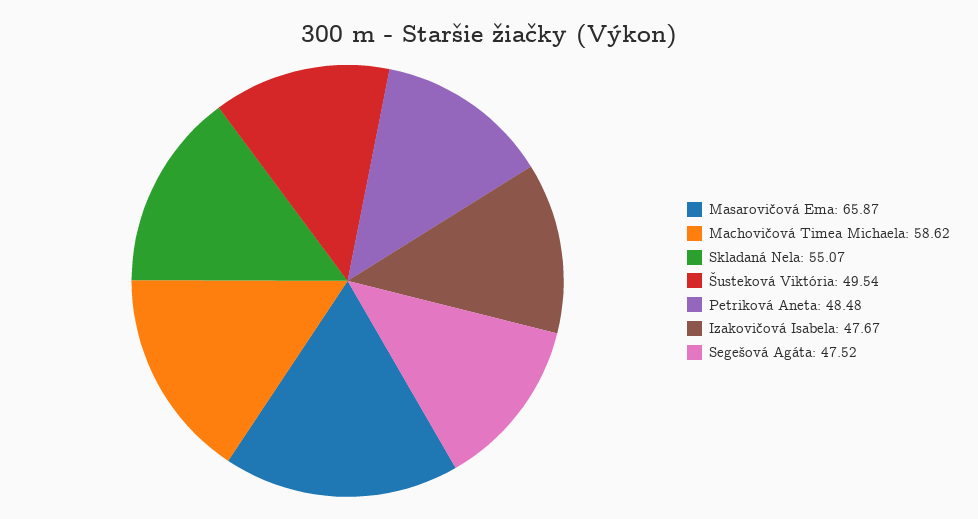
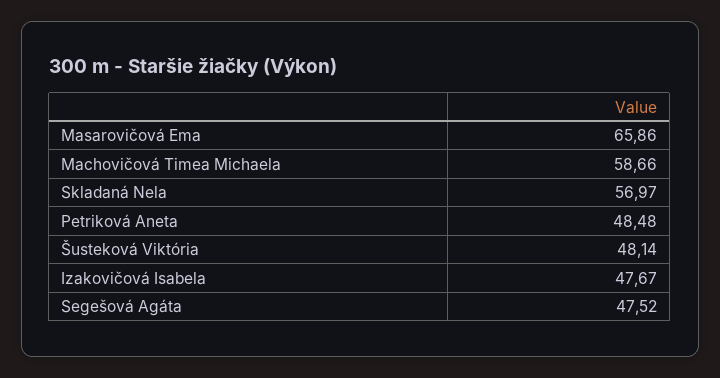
  {
-   "Masarovičová Ema": 65.87,
+   "Masarovičová Ema": 65.86,
-   "Machovičová Timea Michaela": 58.62,
+   "Machovičová Timea Michaela": 58.66,
-   "Skladaná Nela": 55.07,
+   "Skladaná Nela": 56.97,
-   "Šusteková Viktória": 49.54,
+   "Šusteková Viktória": 48.14,
    "Petriková Aneta": 48.48,
    "Izakovičová Isabela": 47.67,
    "Segešová Agáta": 47.52
  }

